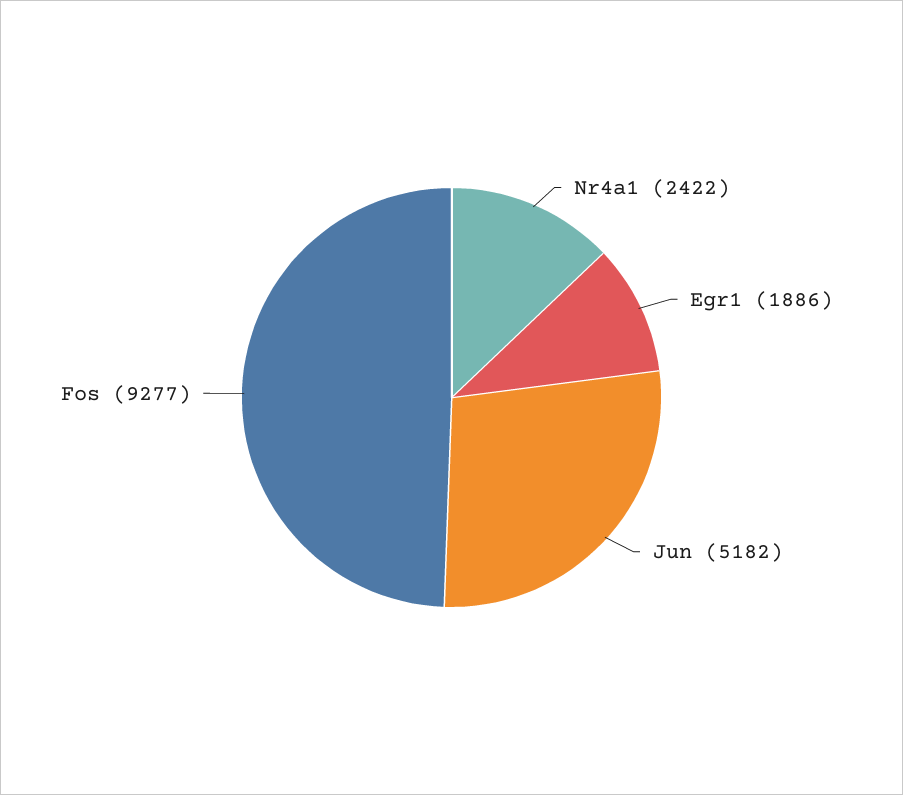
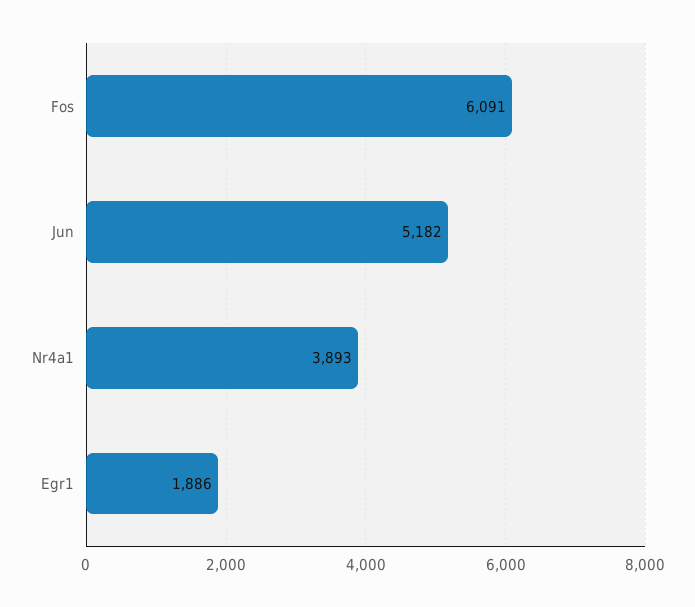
  {
-   "Nr4a1": 2422,
+   "Nr4a1": 3893,
    "Egr1": 1886,
    "Jun": 5182,
-   "Fos": 9277
+   "Fos": 6091
  }

